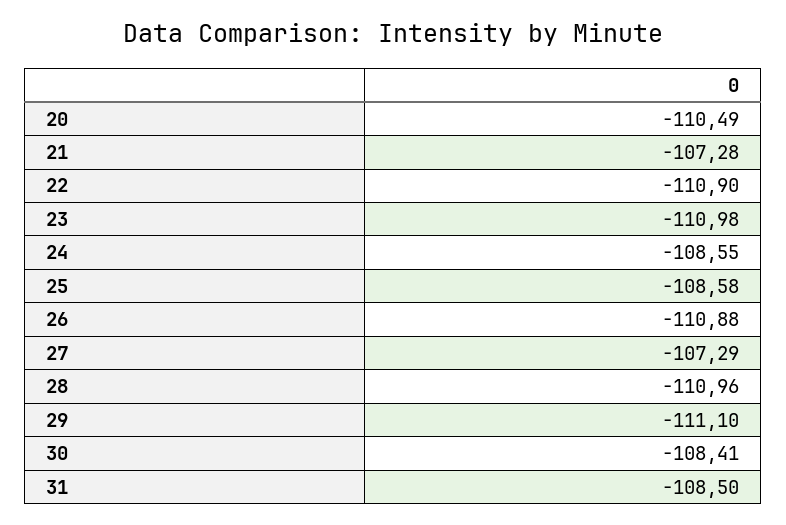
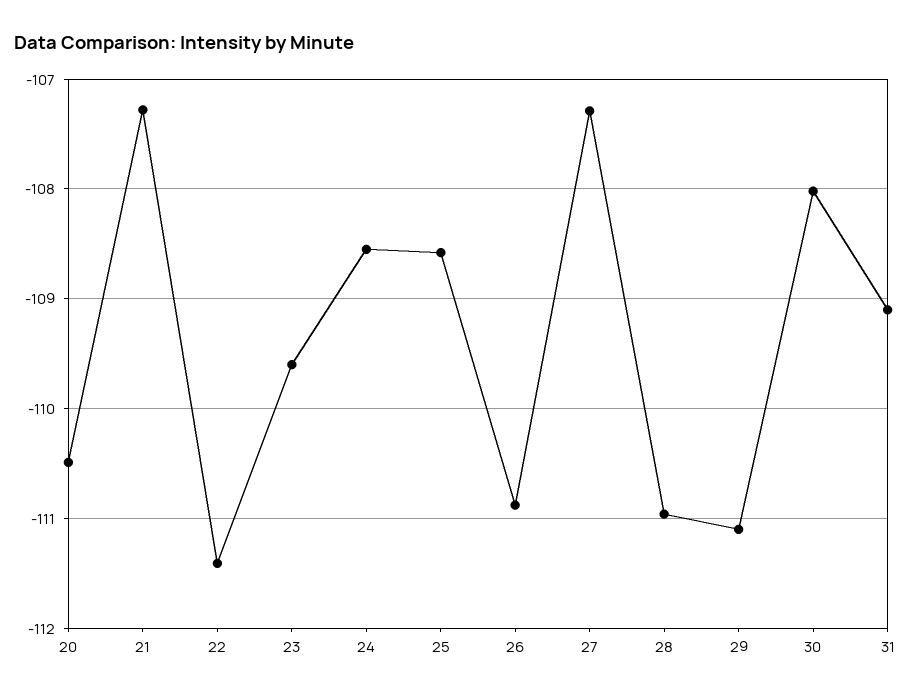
  {
    "20": -110.49,
    "21": -107.28,
-   "22": -110.9,
+   "22": -111.4,
-   "23": -110.98,
+   "23": -109.6,
    "24": -108.55,
    "25": -108.58,
    "26": -110.88,
    "27": -107.29,
    "28": -110.96,
    "29": -111.1,
-   "30": -108.41,
+   "30": -108,
-   "31": -108.5
+   "31": -109.1
  }

